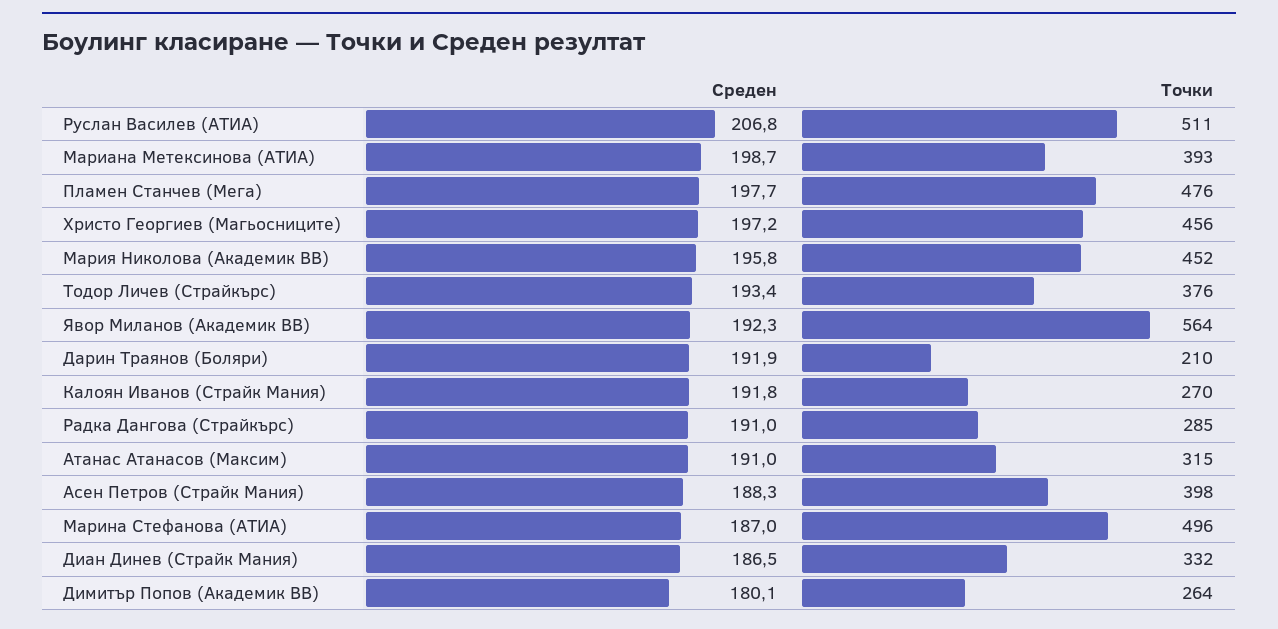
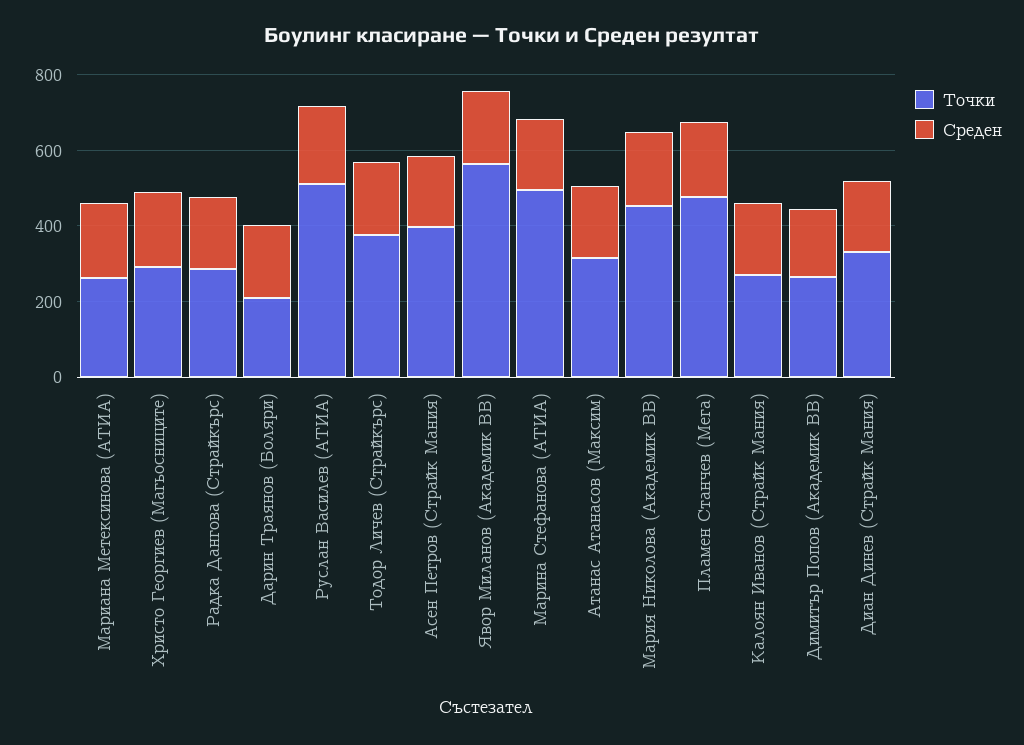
  {
    "Среден": {
      "Руслан Василев (АТИА)": 206.8,
      "Мариана Метексинова (АТИА)": 198.7,
      "Пламен Станчев (Мега)": 197.7,
      "Христо Георгиев (Магьосниците)": 197.2,
      "Мария Николова (Академик ВВ)": 195.8,
      "Тодор Личев (Страйкърс)": 193.4,
      "Явор Миланов (Академик ВВ)": 192.3,
      "Дарин Траянов (Боляри)": 191.9,
      "Калоян Иванов (Страйк Мания)": 191.8,
      "Радка Дангова (Страйкърс)": 191,
      "Атанас Атанасов (Максим)": 191,
      "Асен Петров (Страйк Мания)": 188.3,
      "Марина Стефанова (АТИА)": 187,
      "Диан Динев (Страйк Мания)": 186.5,
      "Димитър Попов (Академик ВВ)": 180.1
    },
    "Точки": {
      "Руслан Василев (АТИА)": 511,
-     "Мариана Метексинова (АТИА)": 393,
+     "Мариана Метексинова (АТИА)": 250,
      "Пламен Станчев (Мега)": 476,
-     "Христо Георгиев (Магьосниците)": 456,
+     "Христо Георгиев (Магьосниците)": 300,
      "Мария Николова (Академик ВВ)": 452,
      "Тодор Личев (Страйкърс)": 376,
      "Явор Миланов (Академик ВВ)": 564,
      "Дарин Траянов (Боляри)": 210,
      "Калоян Иванов (Страйк Мания)": 270,
      "Радка Дангова (Страйкърс)": 285,
      "Атанас Атанасов (Максим)": 315,
      "Асен Петров (Страйк Мания)": 398,
      "Марина Стефанова (АТИА)": 496,
      "Диан Динев (Страйк Мания)": 332,
      "Димитър Попов (Академик ВВ)": 264
    }
  }

